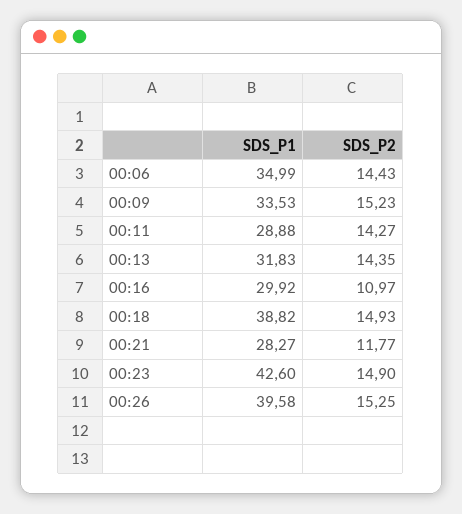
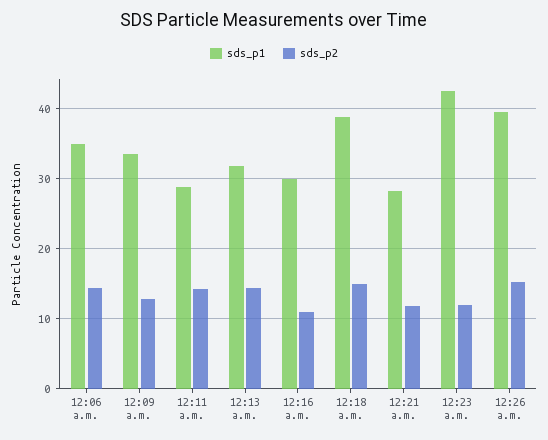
  {
    "SDS_P1": {
      "00:06": 34.99,
      "00:09": 33.53,
      "00:11": 28.88,
      "00:13": 31.83,
      "00:16": 29.92,
      "00:18": 38.82,
      "00:21": 28.27,
      "00:23": 42.6,
      "00:26": 39.58
    },
    "SDS_P2": {
      "00:06": 14.43,
-     "00:09": 15.23,
+     "00:09": 13,
      "00:11": 14.27,
      "00:13": 14.35,
      "00:16": 10.97,
      "00:18": 14.93,
      "00:21": 11.77,
-     "00:23": 14.9,
+     "00:23": 12,
      "00:26": 15.25
    }
  }

